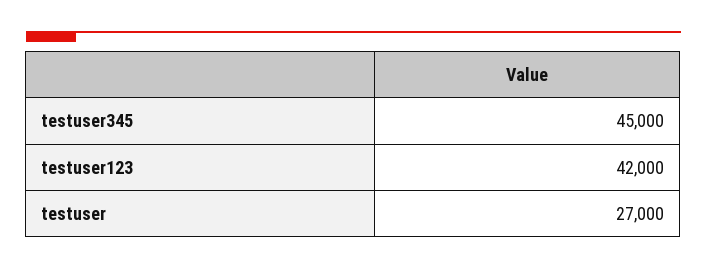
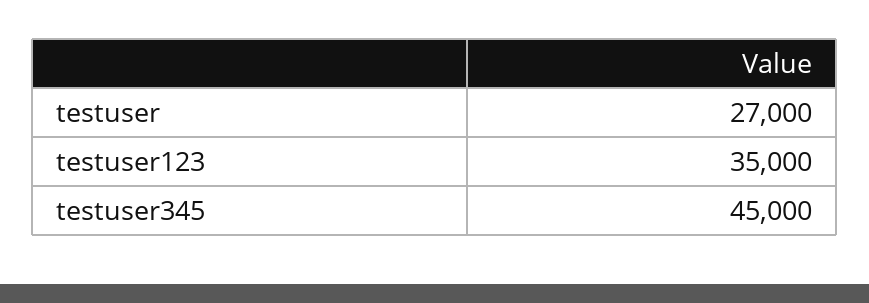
  {
    "testuser345": 45000,
-   "testuser123": 42000,
+   "testuser123": 35000,
    "testuser": 27000
  }

